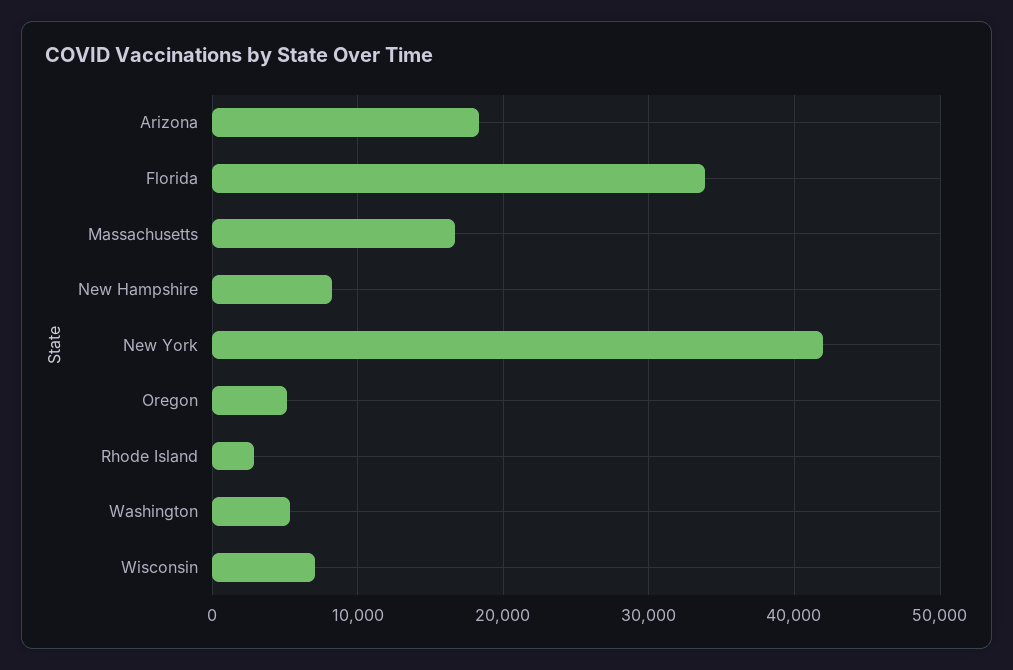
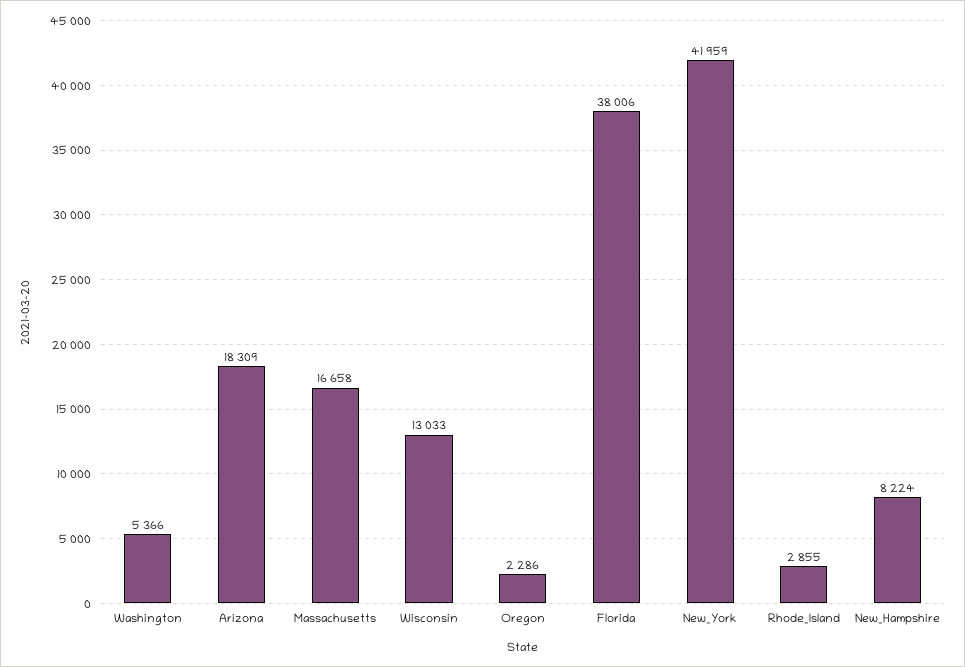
  {
    "Arizona": 18309,
-   "Florida": 34000,
+   "Florida": 38006,
    "Massachusetts": 16658,
    "New Hampshire": 8224,
    "New York": 41959,
-   "Oregon": 5000,
+   "Oregon": 2286,
    "Rhode Island": 2855,
    "Washington": 5366,
-   "Wisconsin": 7000
+   "Wisconsin": 13033
  }

